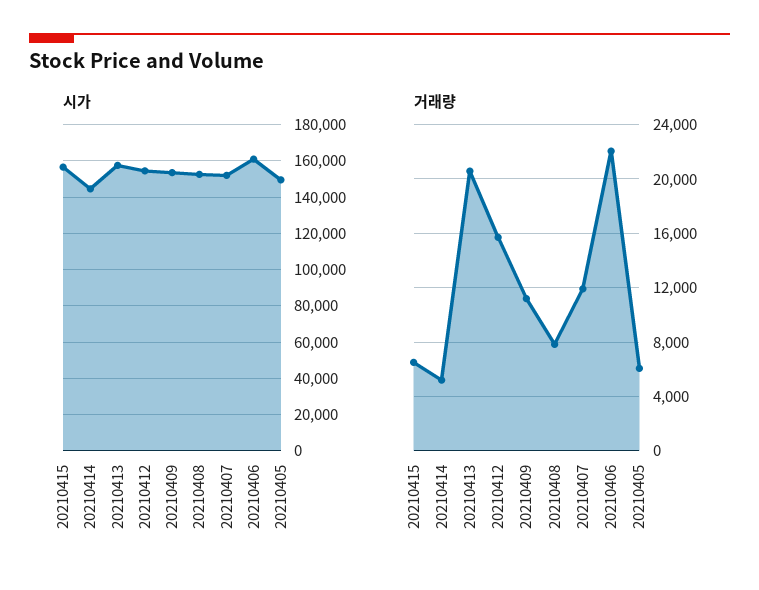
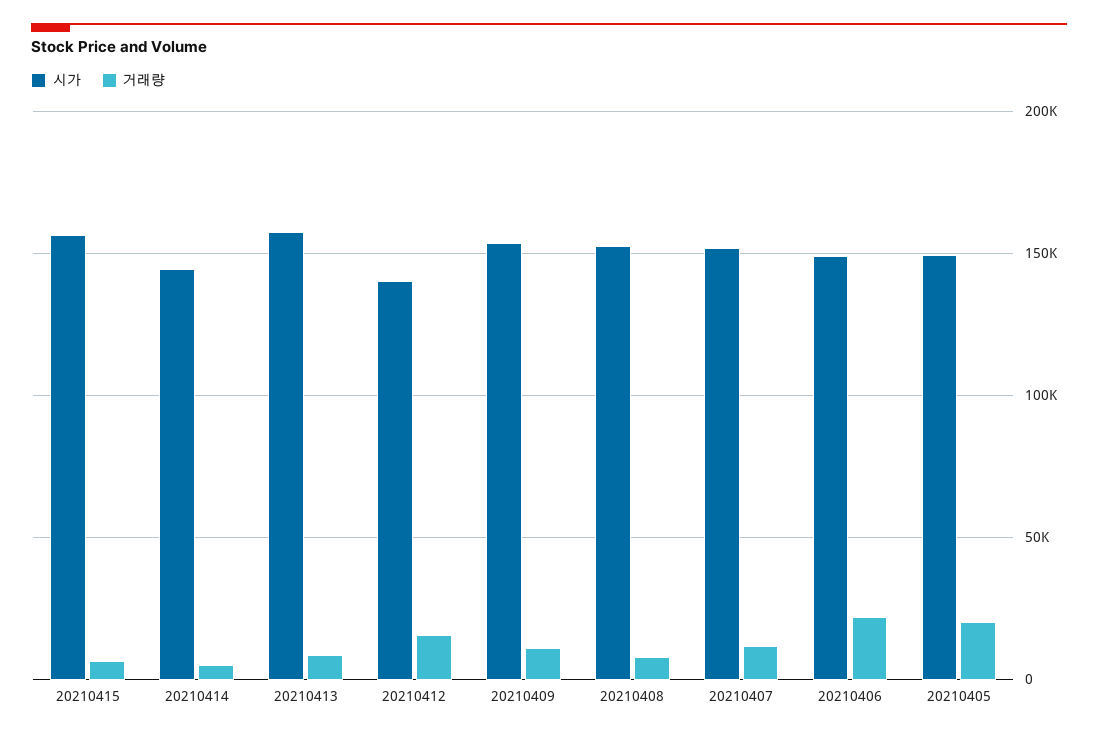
  {
    "시가": {
      "20210415": 155000,
      "20210414": 145000,
      "20210413": 160000,
-     "20210412": 155000,
+     "20210412": 140000,
      "20210409": 155000,
      "20210408": 155000,
      "20210407": 150000,
-     "20210406": 160000,
+     "20210406": 150000,
      "20210405": 150000
    },
    "거래량": {
      "20210415": 6500,
      "20210414": 5000,
-     "20210413": 20500,
+     "20210413": 10000,
      "20210412": 15500,
      "20210409": 11000,
      "20210408": 8000,
      "20210407": 12000,
      "20210406": 22000,
-     "20210405": 6000
+     "20210405": 20000
    }
  }

